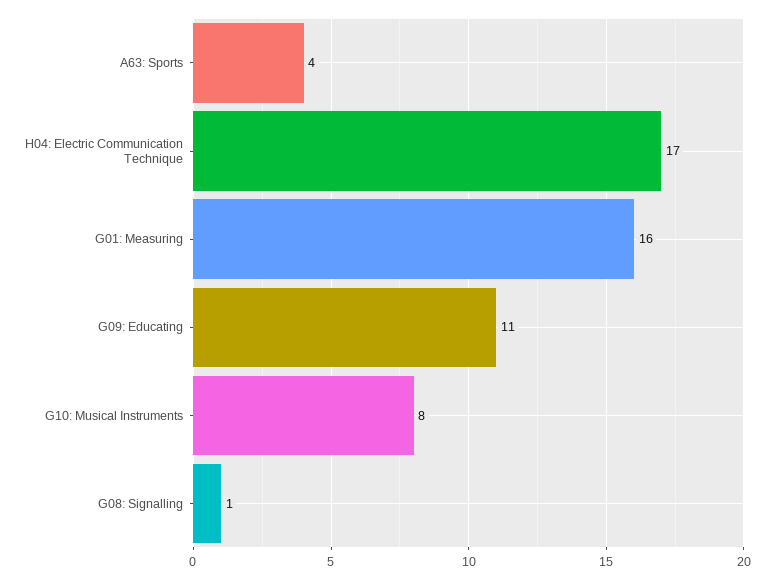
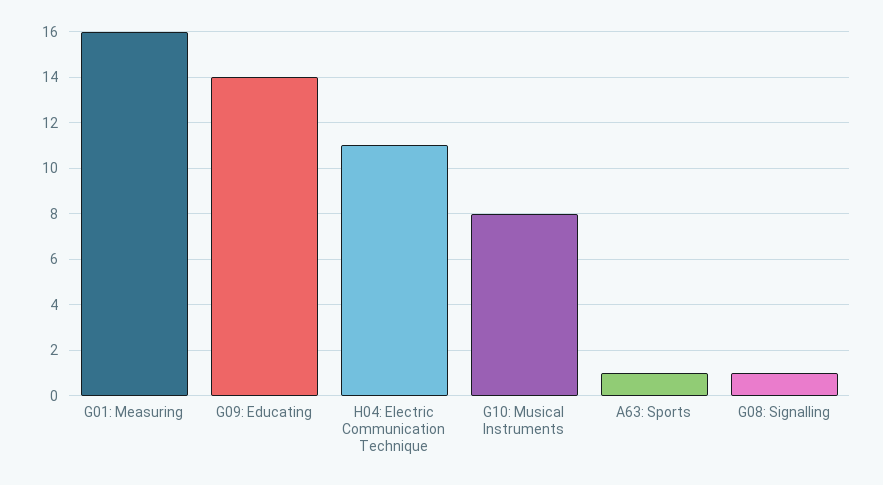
  {
-   "A63: Sports": 4,
+   "A63: Sports": 1,
-   "H04: Electric Communication Technique": 17,
+   "H04: Electric Communication Technique": 11,
    "G01: Measuring": 16,
-   "G09: Educating": 11,
+   "G09: Educating": 14,
    "G10: Musical Instruments": 8,
    "G08: Signalling": 1
  }

